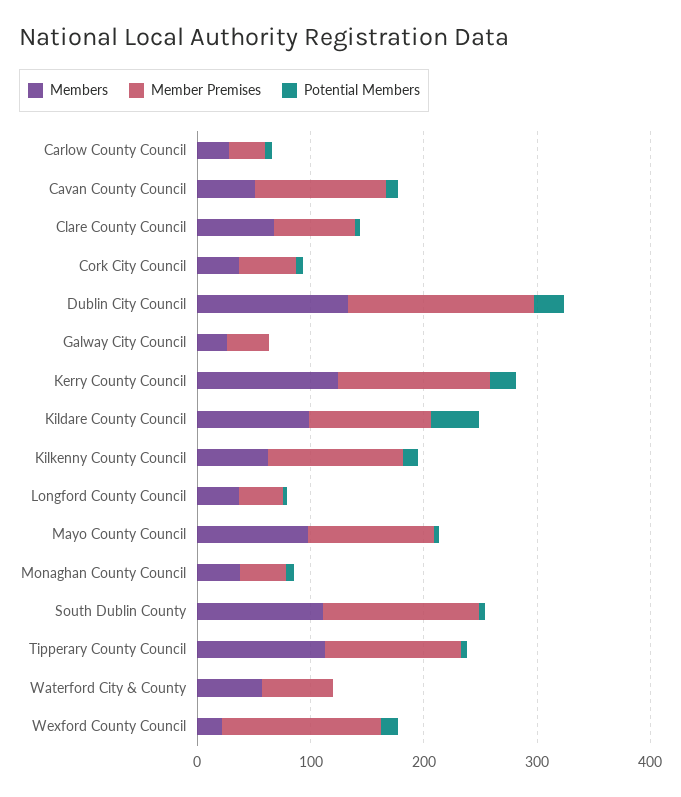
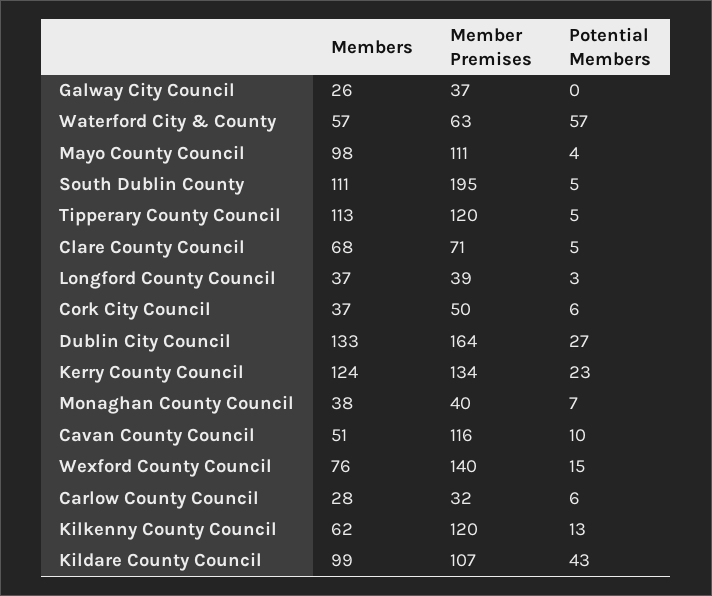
  {
    "Members": {
      "Carlow County Council": 28,
      "Cavan County Council": 51,
      "Clare County Council": 68,
      "Cork City Council": 37,
      "Dublin City Council": 133,
      "Galway City Council": 26,
      "Kerry County Council": 124,
      "Kildare County Council": 99,
      "Kilkenny County Council": 62,
      "Longford County Council": 37,
      "Mayo County Council": 98,
      "Monaghan County Council": 38,
      "South Dublin County": 111,
      "Tipperary County Council": 113,
      "Waterford City & County": 57,
-     "Wexford County Council": 20
+     "Wexford County Council": 76
    },
    "Member Premises": {
      "Carlow County Council": 32,
      "Cavan County Council": 116,
      "Clare County Council": 71,
      "Cork City Council": 50,
      "Dublin City Council": 164,
      "Galway City Council": 37,
      "Kerry County Council": 134,
      "Kildare County Council": 107,
      "Kilkenny County Council": 120,
      "Longford County Council": 39,
      "Mayo County Council": 111,
      "Monaghan County Council": 40,
-     "South Dublin County": 140,
+     "South Dublin County": 195,
      "Tipperary County Council": 120,
      "Waterford City & County": 63,
      "Wexford County Council": 140
    },
    "Potential Members": {
      "Carlow County Council": 6,
      "Cavan County Council": 10,
      "Clare County Council": 5,
      "Cork City Council": 6,
      "Dublin City Council": 27,
      "Galway City Council": 0,
      "Kerry County Council": 23,
      "Kildare County Council": 43,
      "Kilkenny County Council": 13,
      "Longford County Council": 3,
      "Mayo County Council": 4,
      "Monaghan County Council": 7,
      "South Dublin County": 5,
      "Tipperary County Council": 5,
-     "Waterford City & County": 0,
+     "Waterford City & County": 57,
      "Wexford County Council": 15
    }
  }

